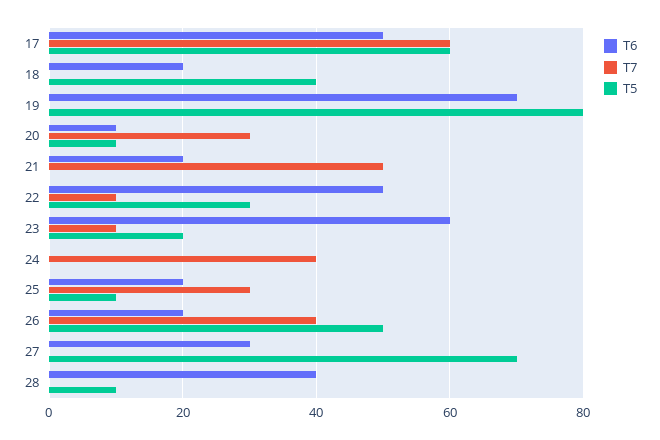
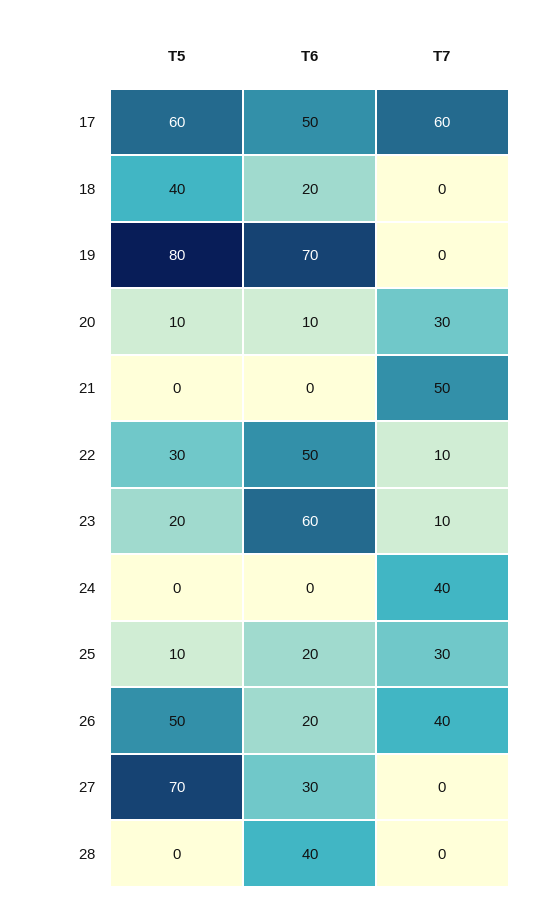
  {
    "T6": {
      "17": 50,
      "18": 20,
      "19": 70,
      "20": 10,
-     "21": 20,
+     "21": 0,
      "22": 50,
      "23": 60,
      "24": 0,
      "25": 20,
      "26": 20,
      "27": 30,
      "28": 40
    },
    "T7": {
      "17": 60,
      "18": 0,
      "19": 0,
      "20": 30,
      "21": 50,
      "22": 10,
      "23": 10,
      "24": 40,
      "25": 30,
      "26": 40,
      "27": 0,
      "28": 0
    },
    "T5": {
      "17": 60,
      "18": 40,
      "19": 80,
      "20": 10,
      "21": 0,
      "22": 30,
      "23": 20,
      "24": 0,
      "25": 10,
      "26": 50,
      "27": 70,
-     "28": 10
+     "28": 0
    }
  }

